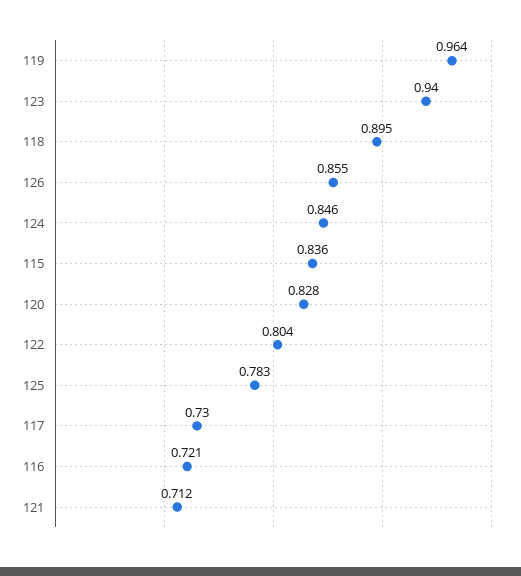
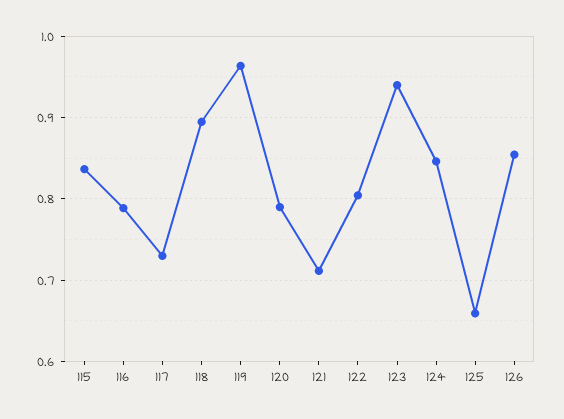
  {
    "119": 0.964,
    "123": 0.94,
    "118": 0.895,
    "126": 0.855,
    "124": 0.846,
    "115": 0.836,
-   "120": 0.828,
+   "120": 0.79,
    "122": 0.804,
-   "125": 0.783,
+   "125": 0.66,
    "117": 0.73,
-   "116": 0.721,
+   "116": 0.79,
    "121": 0.712
  }

